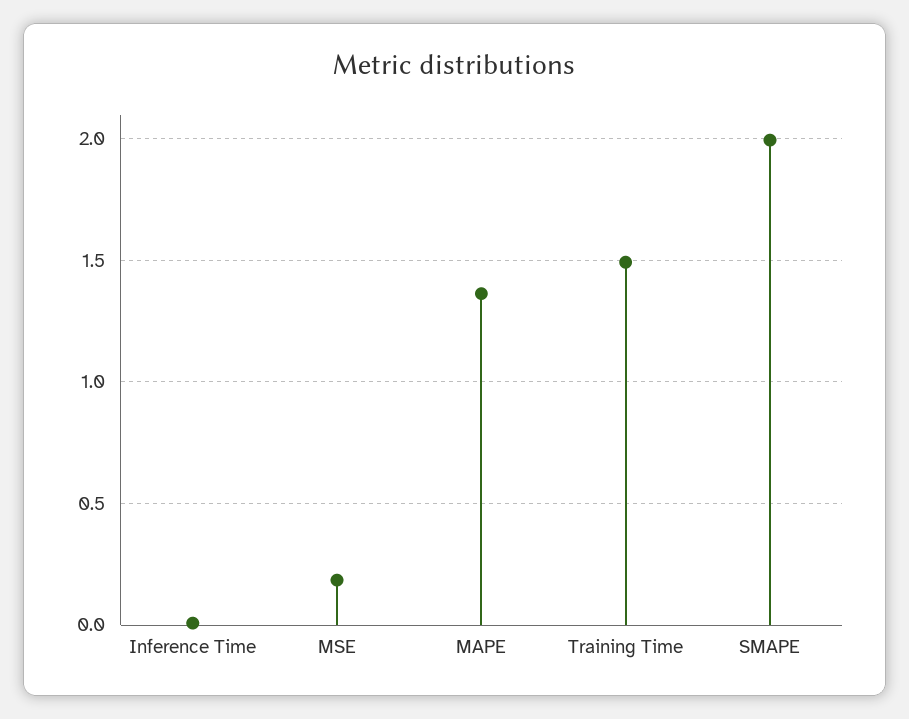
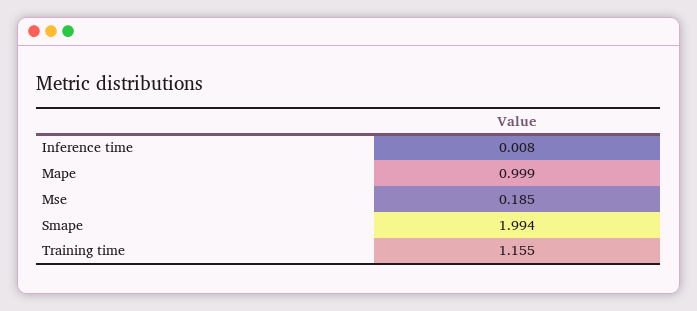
  {
    "Inference Time": 0.008,
    "MSE": 0.185,
-   "MAPE": 1.35,
+   "MAPE": 0.999,
-   "Training Time": 1.5,
+   "Training Time": 1.155,
    "SMAPE": 1.994
  }

